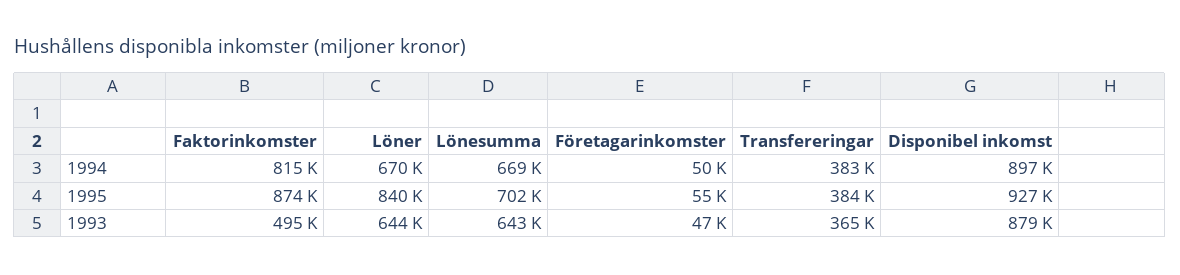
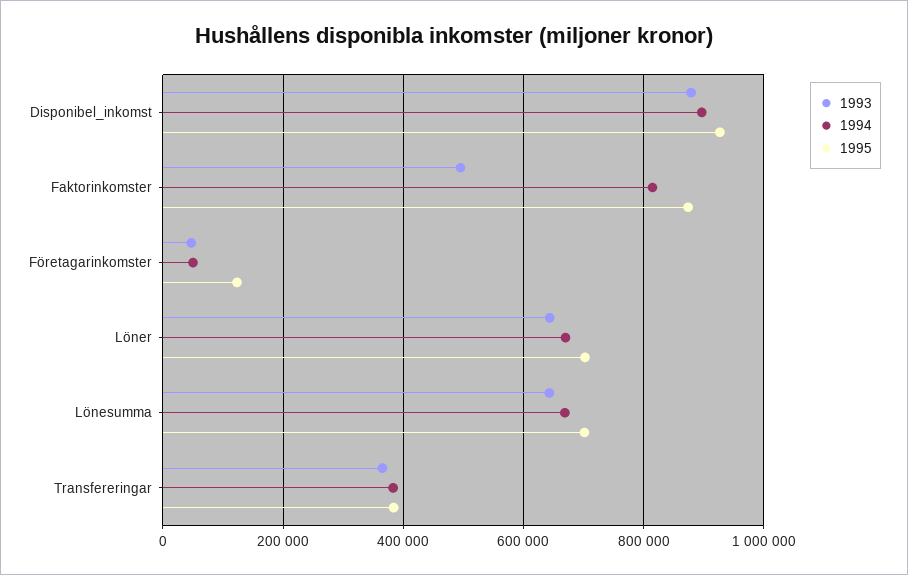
  {
    "1994": {
      "Faktorinkomster": 815000,
      "Löner": 670000,
      "Lönesumma": 669000,
      "Företagarinkomster": 50000,
      "Transfereringar": 383000,
      "Disponibel inkomst": 897000
    },
    "1995": {
      "Faktorinkomster": 874000,
-     "Löner": 840000,
+     "Löner": 700000,
      "Lönesumma": 702000,
-     "Företagarinkomster": 55000,
+     "Företagarinkomster": 120000,
      "Transfereringar": 384000,
      "Disponibel inkomst": 927000
    },
    "1993": {
      "Faktorinkomster": 495000,
      "Löner": 644000,
      "Lönesumma": 643000,
      "Företagarinkomster": 47000,
      "Transfereringar": 365000,
      "Disponibel inkomst": 879000
    }
  }

